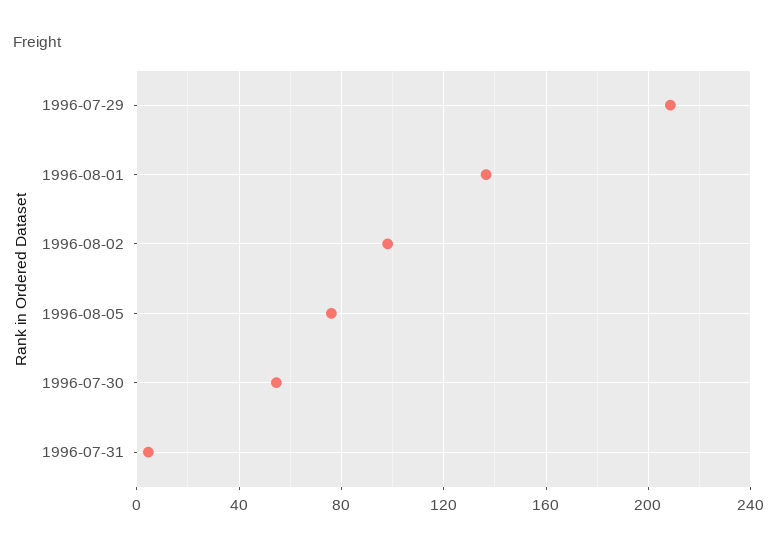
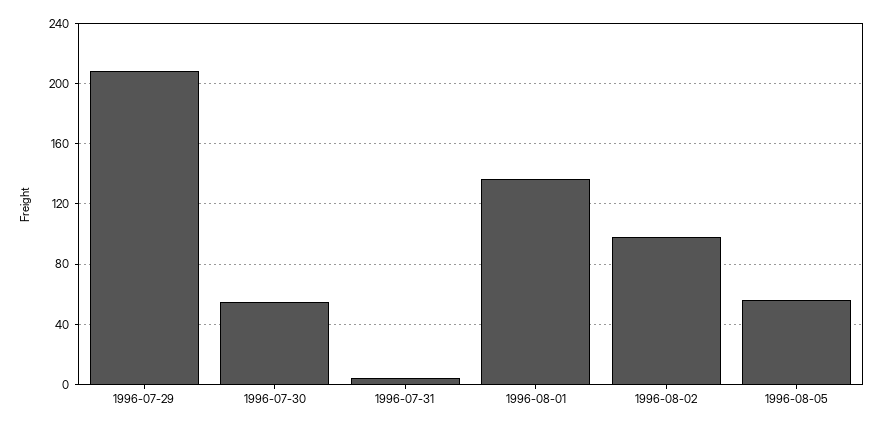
  {
    "1996-07-29": 210,
    "1996-08-01": 135,
    "1996-08-02": 100,
-   "1996-08-05": 75,
+   "1996-08-05": 55,
    "1996-07-30": 55,
    "1996-07-31": 5
  }

